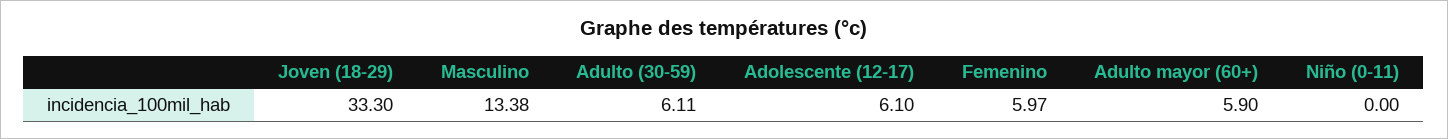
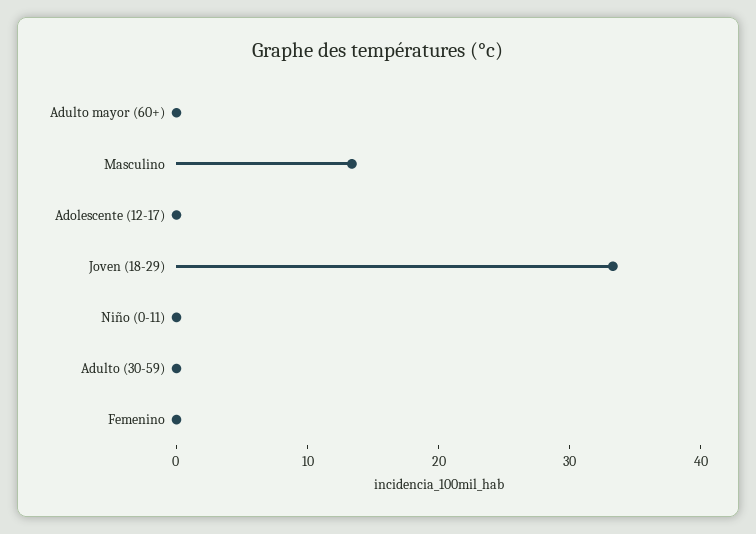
  {
    "Joven (18-29)": 33.3,
    "Masculino": 13.38,
-   "Adulto (30-59)": 6.11,
+   "Adulto (30-59)": 0,
-   "Adolescente (12-17)": 6.1,
+   "Adolescente (12-17)": 0,
-   "Femenino": 5.97,
+   "Femenino": 0,
-   "Adulto mayor (60+)": 5.9,
+   "Adulto mayor (60+)": 0,
    "Niño (0-11)": 0
  }

